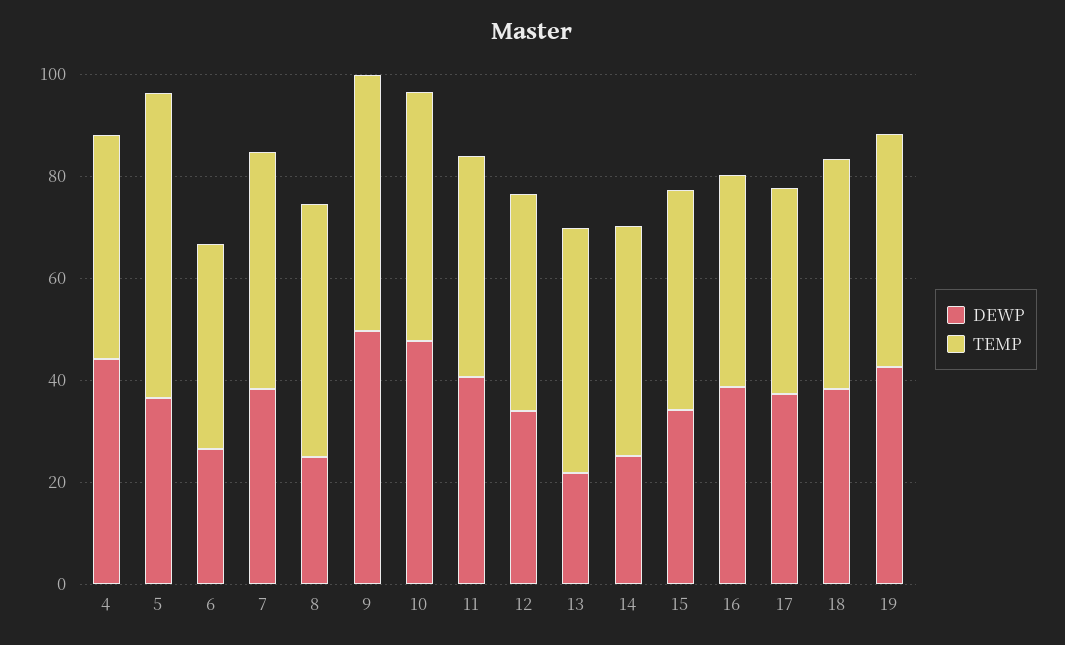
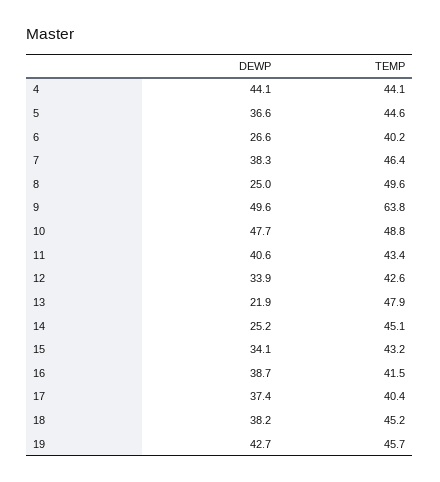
  {
    "DEWP": {
      "4": 44.1,
      "5": 36.6,
      "6": 26.6,
      "7": 38.3,
      "8": 25,
      "9": 49.6,
      "10": 47.7,
      "11": 40.6,
      "12": 33.9,
      "13": 21.9,
      "14": 25.2,
      "15": 34.1,
      "16": 38.7,
      "17": 37.4,
      "18": 38.2,
      "19": 42.7
    },
    "TEMP": {
      "4": 44.1,
-     "5": 60,
+     "5": 44.6,
      "6": 40.2,
      "7": 46.4,
      "8": 49.6,
-     "9": 50,
+     "9": 63.8,
      "10": 48.8,
      "11": 43.4,
      "12": 42.6,
      "13": 47.9,
      "14": 45.1,
      "15": 43.2,
      "16": 41.5,
      "17": 40.4,
      "18": 45.2,
      "19": 45.7
    }
  }

